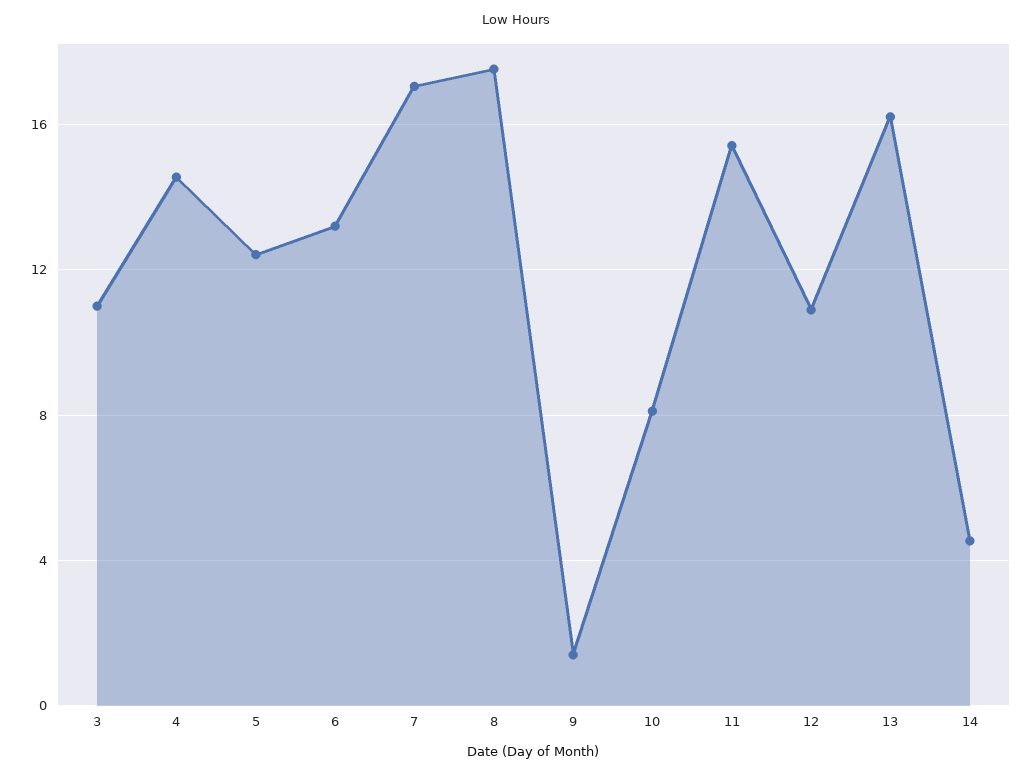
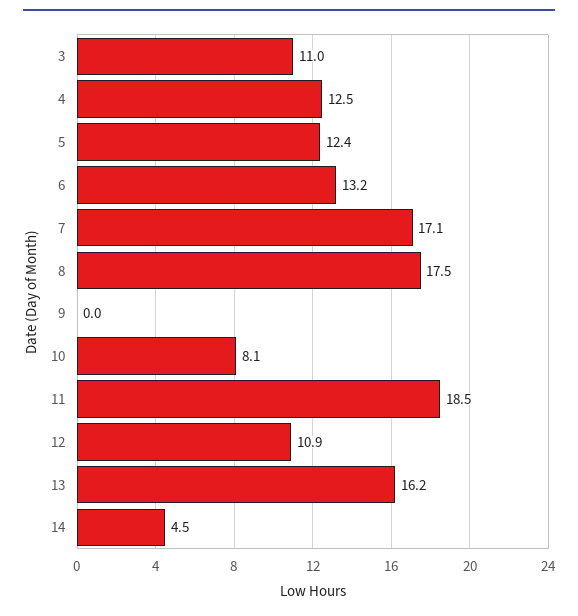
  {
    "3": 11,
-   "4": 14.5,
+   "4": 12.5,
    "5": 12.4,
    "6": 13.2,
    "7": 17.1,
    "8": 17.5,
-   "9": 1.5,
+   "9": 0,
    "10": 8.1,
-   "11": 15.5,
+   "11": 18.5,
    "12": 10.9,
    "13": 16.2,
    "14": 4.5
  }

